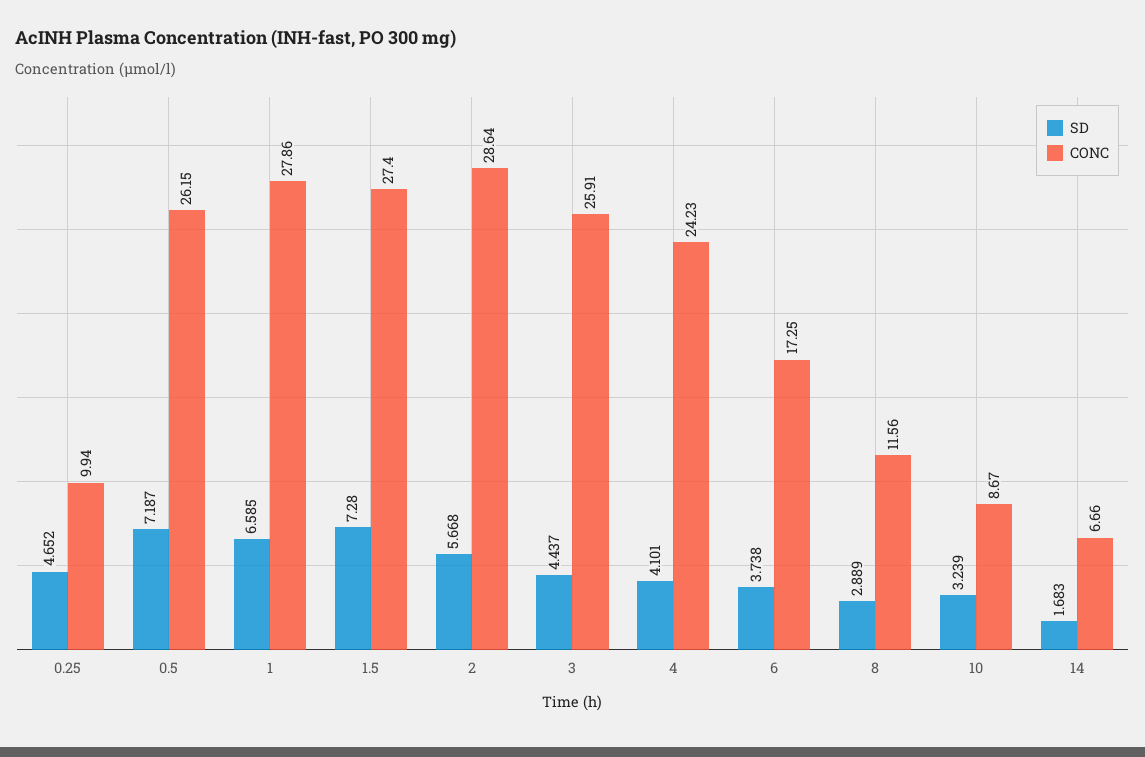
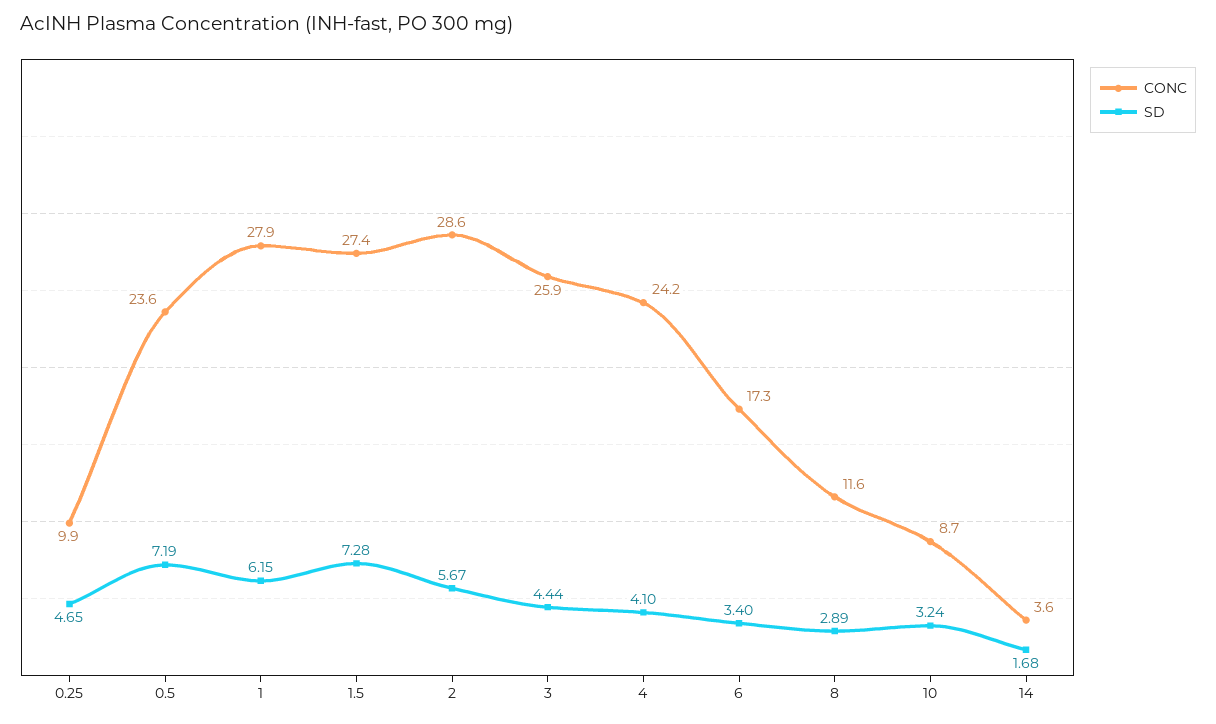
  {
    "SD": {
      "0.25": 4.652,
      "0.5": 7.187,
-     "1": 6.585,
+     "1": 6.15,
      "1.5": 7.28,
      "2": 5.668,
      "3": 4.437,
      "4": 4.101,
-     "6": 3.738,
+     "6": 3.4,
      "8": 2.889,
      "10": 3.239,
      "14": 1.683
    },
    "CONC": {
      "0.25": 9.94,
-     "0.5": 26.15,
+     "0.5": 23.6,
      "1": 27.86,
      "1.5": 27.4,
      "2": 28.64,
      "3": 25.91,
      "4": 24.23,
      "6": 17.25,
      "8": 11.56,
      "10": 8.67,
-     "14": 6.66
+     "14": 3.6
    }
  }

